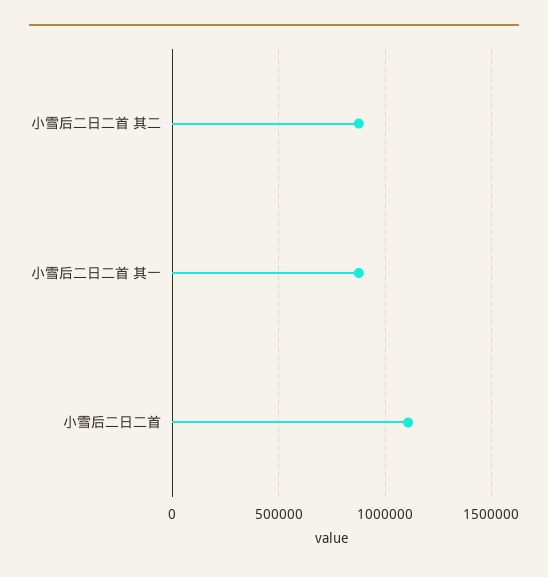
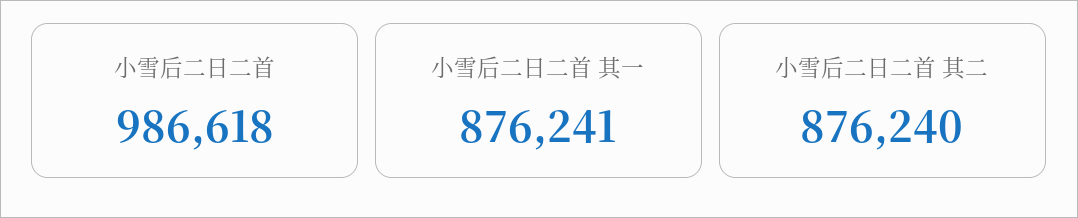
  {
    "小雪后二日二首 其二": 876240,
    "小雪后二日二首 其一": 876241,
-   "小雪后二日二首": 1100000
+   "小雪后二日二首": 986618
  }

